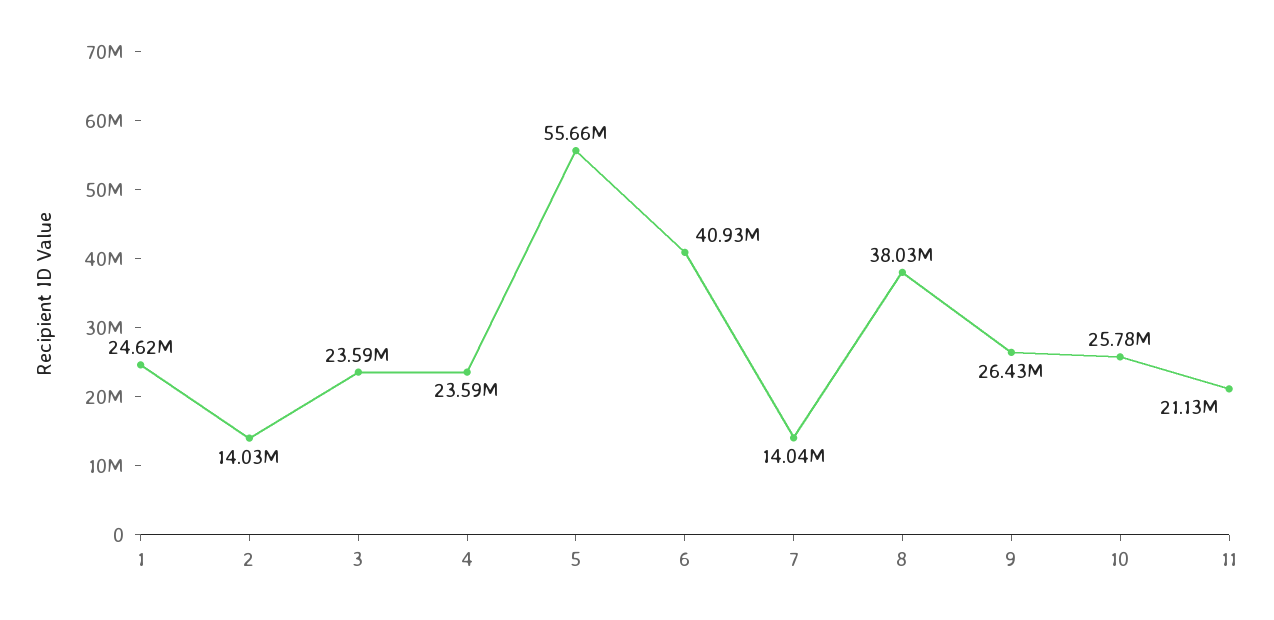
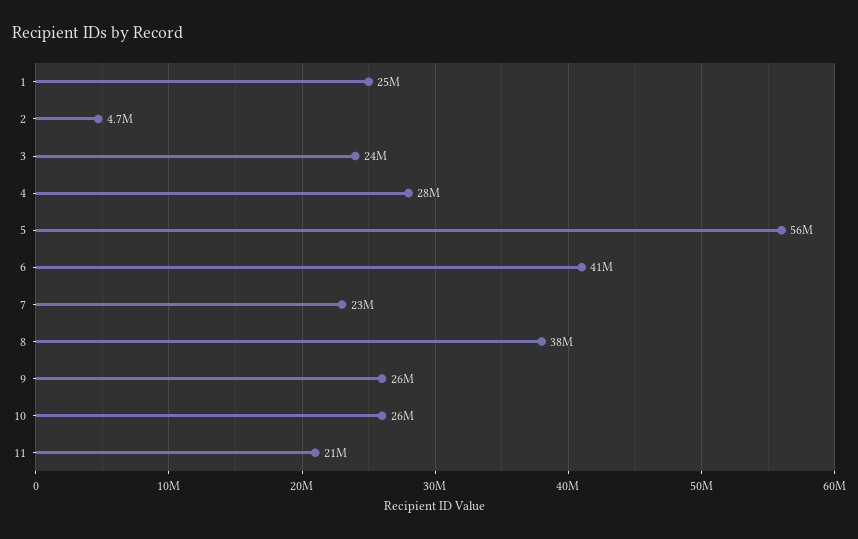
  {
    "1": 24620000,
-   "2": 14030000,
+   "2": 4700000,
    "3": 23590000,
-   "4": 23590000,
+   "4": 28000000,
    "5": 55660000,
    "6": 40930000,
-   "7": 14040000,
+   "7": 23000000,
    "8": 38030000,
    "9": 26430000,
    "10": 25780000,
    "11": 21130000
  }

